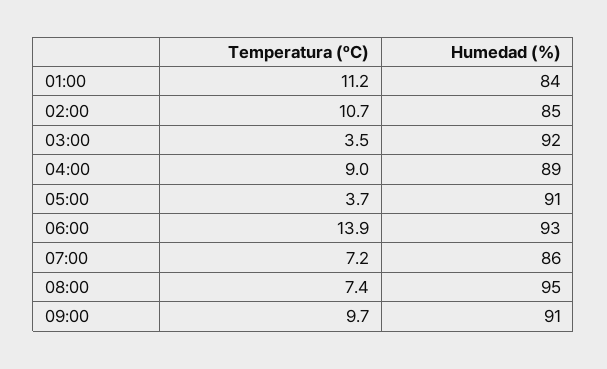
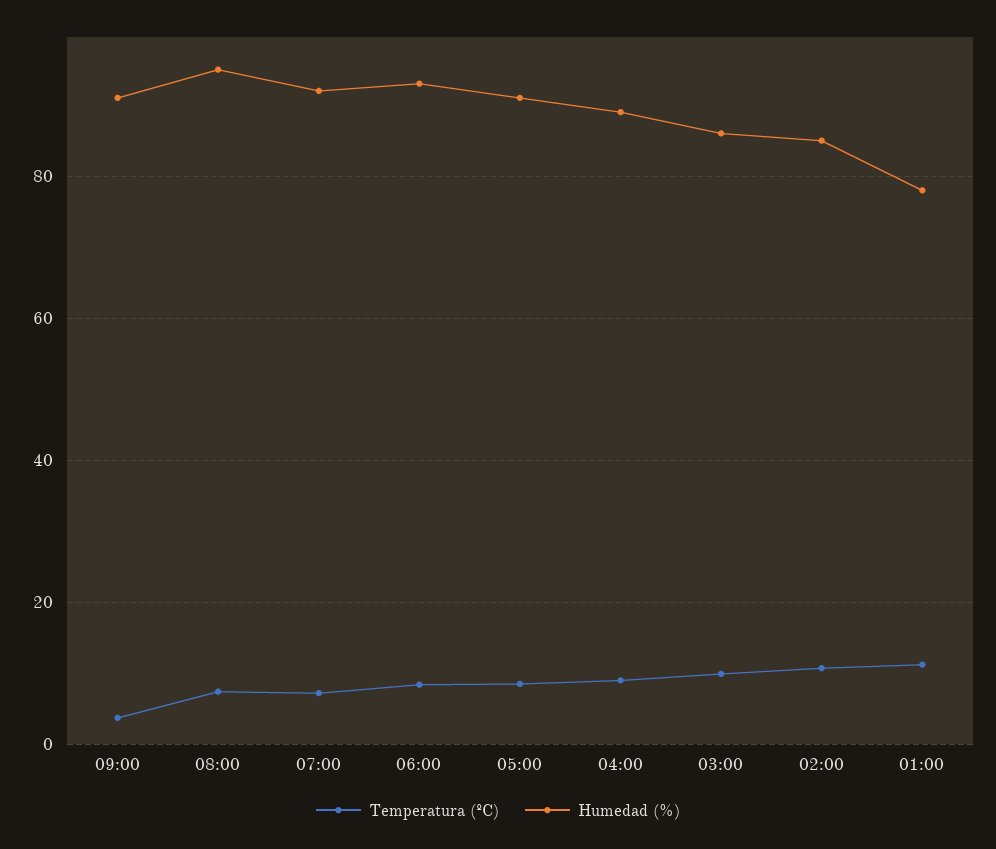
  {
    "Temperatura (ºC)": {
      "01:00": 11.2,
      "02:00": 10.7,
-     "03:00": 3.5,
+     "03:00": 10,
      "04:00": 9,
-     "05:00": 3.7,
+     "05:00": 8,
-     "06:00": 13.9,
+     "06:00": 8,
      "07:00": 7.2,
      "08:00": 7.4,
-     "09:00": 9.7
+     "09:00": 4
    },
    "Humedad (%)": {
-     "01:00": 84,
+     "01:00": 78,
      "02:00": 85,
-     "03:00": 92,
+     "03:00": 86,
      "04:00": 89,
      "05:00": 91,
      "06:00": 93,
-     "07:00": 86,
+     "07:00": 92,
      "08:00": 95,
      "09:00": 91
    }
  }

